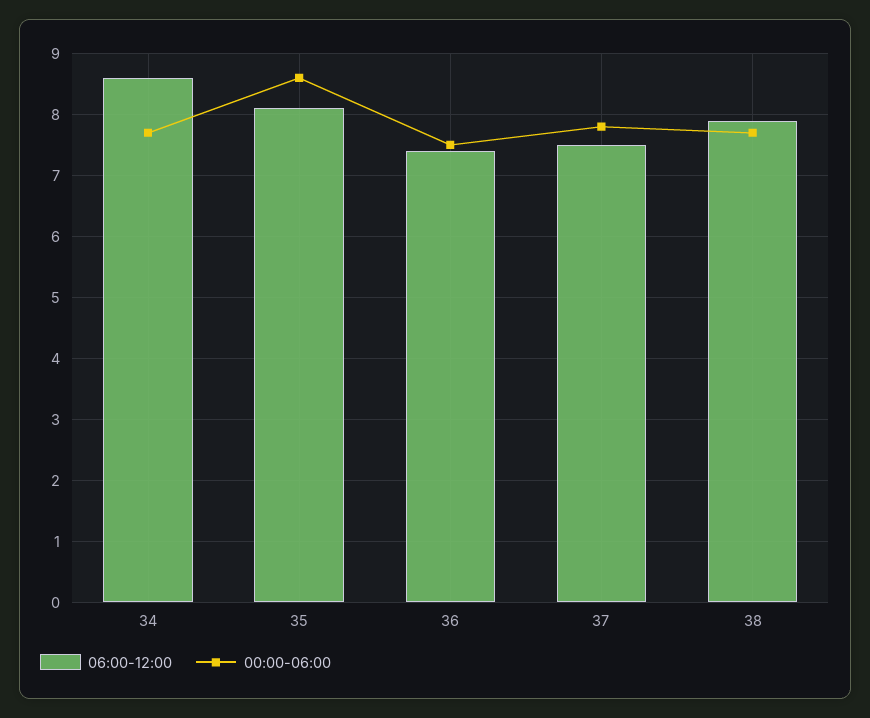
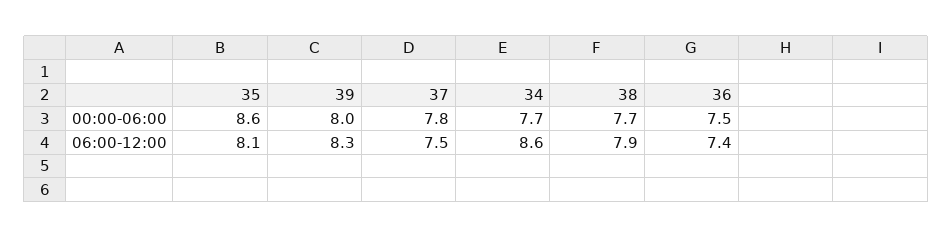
  {
    "06:00-12:00": {
      "34": 8.6,
      "35": 8.1,
      "36": 7.4,
      "37": 7.5,
-     "38": 7.9
+     "38": 7.9,
+     "39": 8.3
    },
    "00:00-06:00": {
      "34": 7.7,
      "35": 8.6,
      "36": 7.5,
      "37": 7.8,
-     "38": 7.7
+     "38": 7.7,
+     "39": 8
    }
  }

